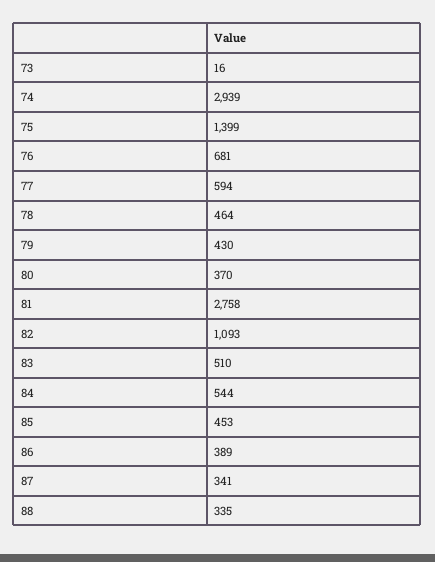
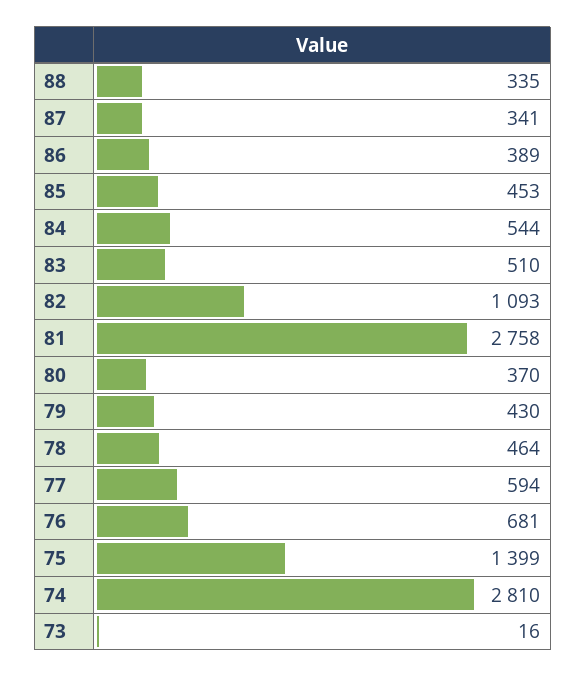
  {
    "73": 16,
-   "74": 2939,
+   "74": 2810,
    "75": 1399,
    "76": 681,
    "77": 594,
    "78": 464,
    "79": 430,
    "80": 370,
    "81": 2758,
    "82": 1093,
    "83": 510,
    "84": 544,
    "85": 453,
    "86": 389,
    "87": 341,
    "88": 335
  }

